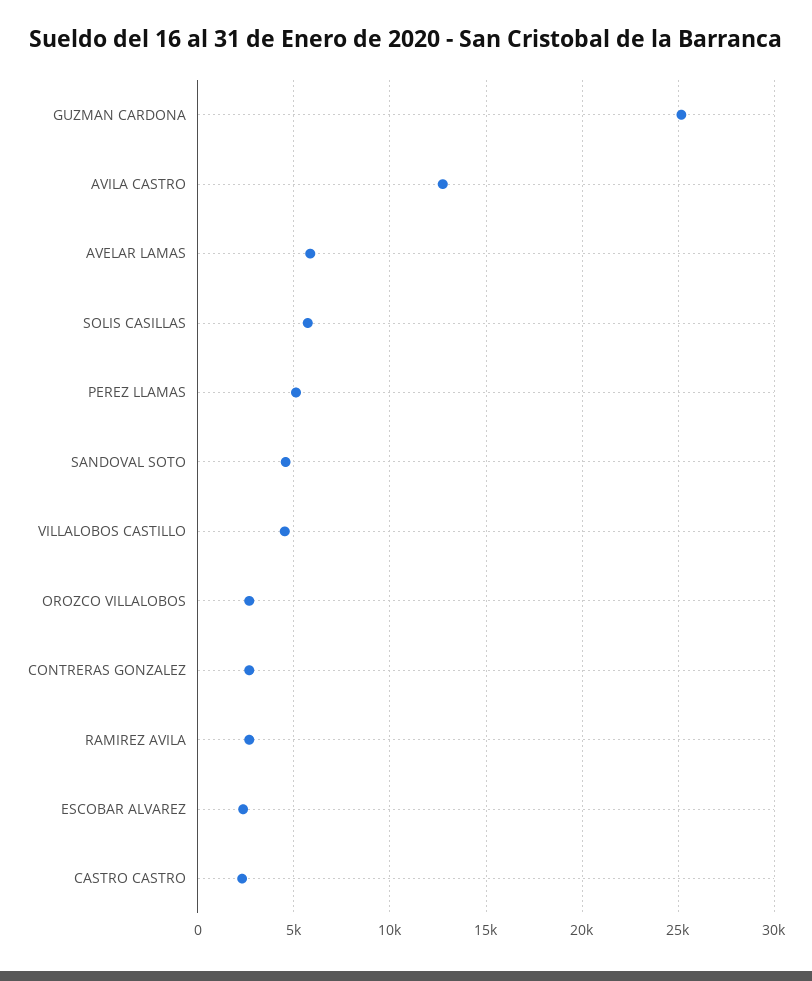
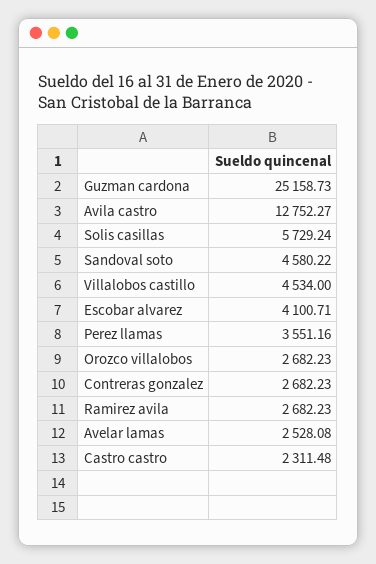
  {
    "GUZMAN CARDONA": 25158.73,
    "AVILA CASTRO": 12752.27,
-   "AVELAR LAMAS": 6000,
+   "AVELAR LAMAS": 2528.08,
    "SOLIS CASILLAS": 5729.24,
-   "PEREZ LLAMAS": 5000,
+   "PEREZ LLAMAS": 3551.16,
    "SANDOVAL SOTO": 4580.22,
    "VILLALOBOS CASTILLO": 4534,
    "OROZCO VILLALOBOS": 2682.23,
    "CONTRERAS GONZALEZ": 2682.23,
    "RAMIREZ AVILA": 2682.23,
-   "ESCOBAR ALVAREZ": 2500,
+   "ESCOBAR ALVAREZ": 4100.71,
    "CASTRO CASTRO": 2311.48
  }

